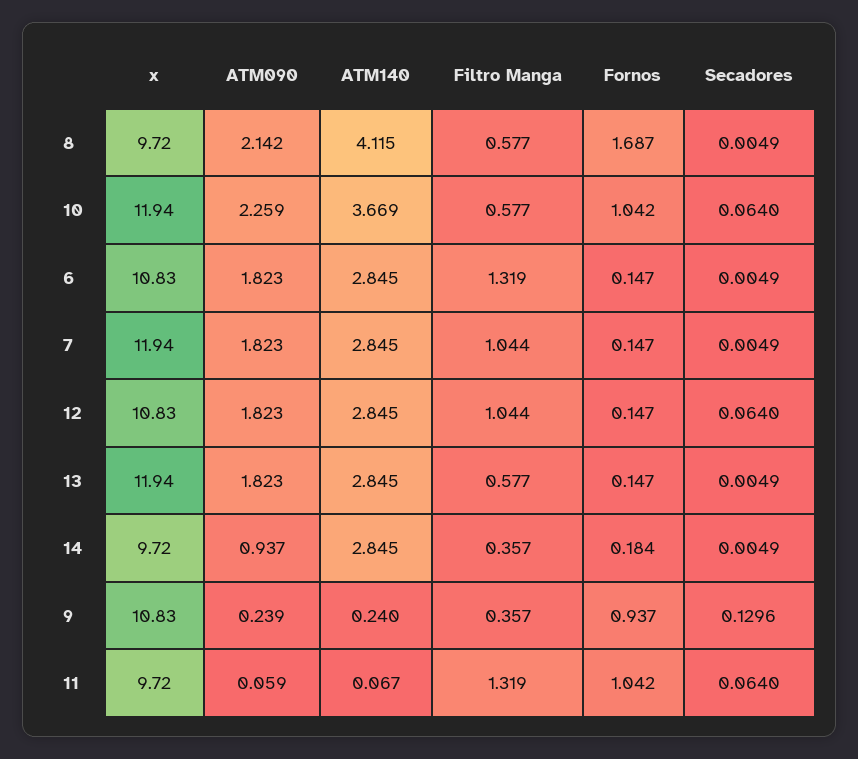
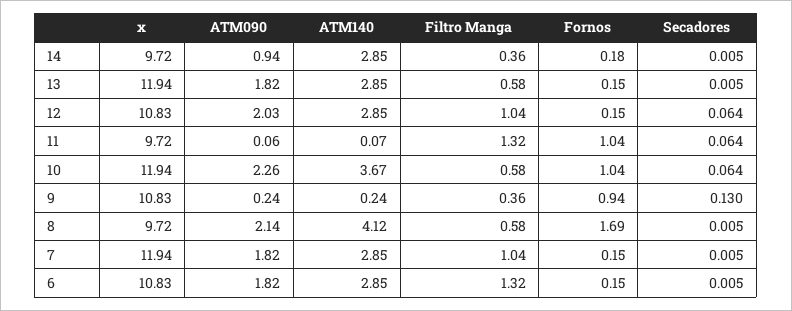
  {
    "x": {
      "8": 9.72,
      "10": 11.94,
      "6": 10.83,
      "7": 11.94,
      "12": 10.83,
      "13": 11.94,
      "14": 9.72,
      "9": 10.83,
      "11": 9.72
    },
    "ATM090": {
      "8": 2.142,
      "10": 2.259,
      "6": 1.823,
      "7": 1.823,
-     "12": 1.823,
+     "12": 2.03,
      "13": 1.823,
      "14": 0.937,
      "9": 0.239,
      "11": 0.059
    },
    "ATM140": {
      "8": 4.115,
      "10": 3.669,
      "6": 2.845,
      "7": 2.845,
      "12": 2.845,
      "13": 2.845,
      "14": 2.845,
      "9": 0.24,
      "11": 0.067
    },
    "Filtro Manga": {
      "8": 0.577,
      "10": 0.577,
      "6": 1.319,
      "7": 1.044,
      "12": 1.044,
      "13": 0.577,
      "14": 0.357,
      "9": 0.357,
      "11": 1.319
    },
    "Fornos": {
      "8": 1.687,
      "10": 1.042,
      "6": 0.147,
      "7": 0.147,
      "12": 0.147,
      "13": 0.147,
      "14": 0.184,
      "9": 0.937,
      "11": 1.042
    },
    "Secadores": {
      "8": 0.0049,
      "10": 0.064,
      "6": 0.0049,
      "7": 0.0049,
      "12": 0.064,
      "13": 0.0049,
      "14": 0.0049,
      "9": 0.1296,
      "11": 0.064
    }
  }

